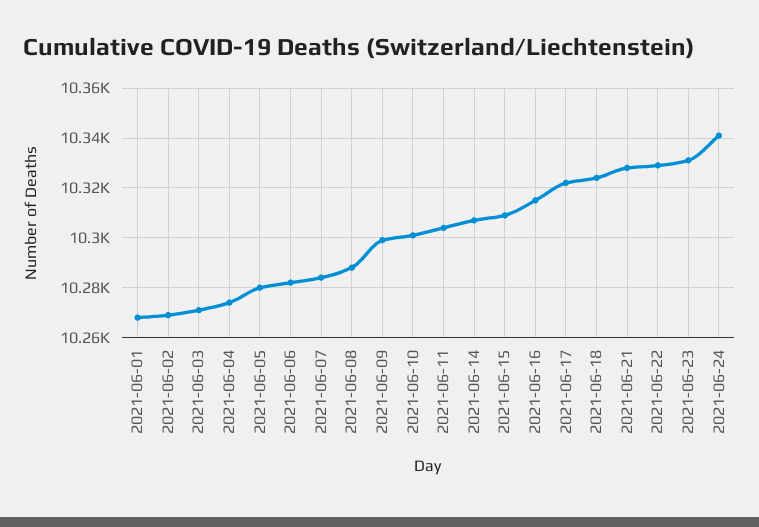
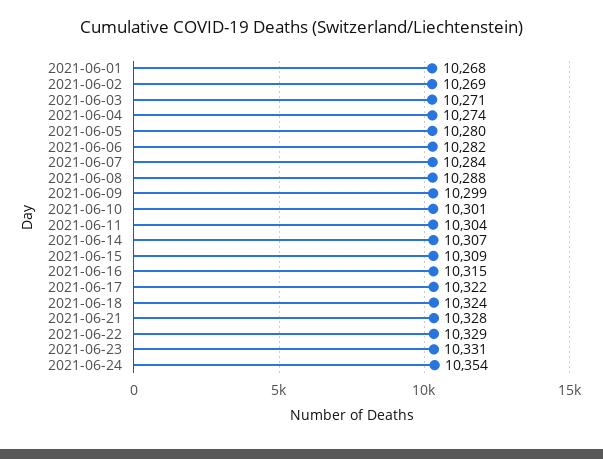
  {
    "2021-06-01": 10268,
    "2021-06-02": 10269,
    "2021-06-03": 10271,
    "2021-06-04": 10274,
    "2021-06-05": 10280,
    "2021-06-06": 10282,
    "2021-06-07": 10284,
    "2021-06-08": 10288,
    "2021-06-09": 10299,
    "2021-06-10": 10301,
    "2021-06-11": 10304,
    "2021-06-14": 10307,
    "2021-06-15": 10309,
    "2021-06-16": 10315,
    "2021-06-17": 10322,
    "2021-06-18": 10324,
    "2021-06-21": 10328,
    "2021-06-22": 10329,
    "2021-06-23": 10331,
-   "2021-06-24": 10340
+   "2021-06-24": 10354
  }

